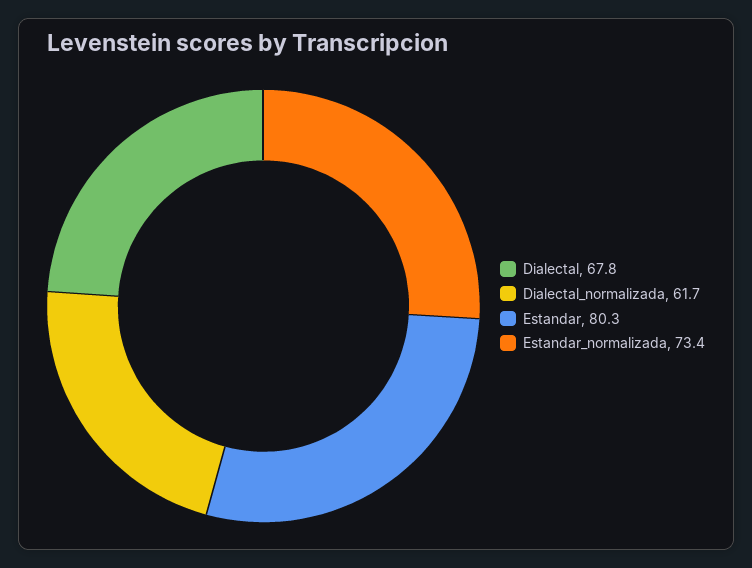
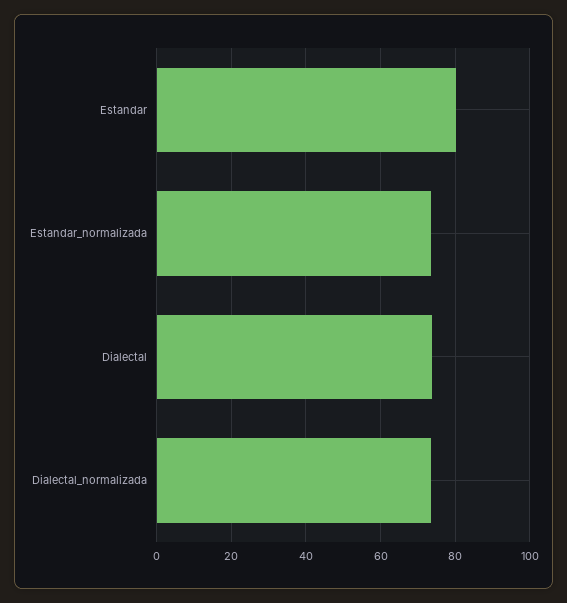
  {
-   "Dialectal": 67.8,
+   "Dialectal": 74,
-   "Dialectal_normalizada": 61.7,
+   "Dialectal_normalizada": 74,
    "Estandar": 80.3,
    "Estandar_normalizada": 73.4
  }

